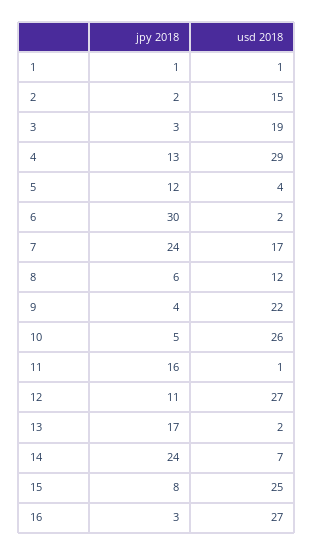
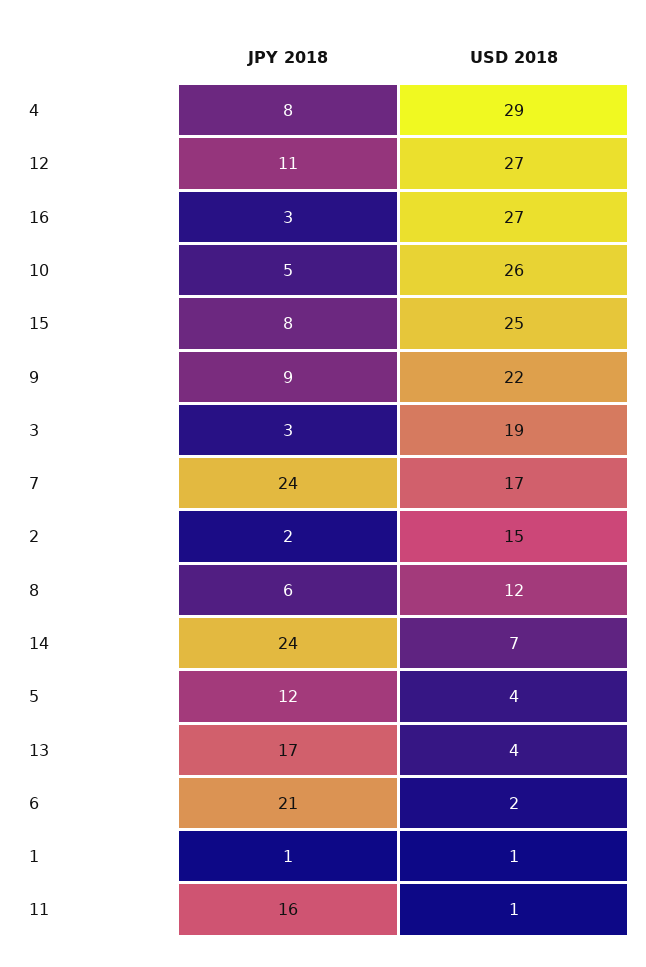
  {
    "jpy 2018": {
      "1": 1,
      "2": 2,
      "3": 3,
-     "4": 13,
+     "4": 8,
      "5": 12,
-     "6": 30,
+     "6": 21,
      "7": 24,
      "8": 6,
-     "9": 4,
+     "9": 9,
      "10": 5,
      "11": 16,
      "12": 11,
      "13": 17,
      "14": 24,
      "15": 8,
      "16": 3
    },
    "usd 2018": {
      "1": 1,
      "2": 15,
      "3": 19,
      "4": 29,
      "5": 4,
      "6": 2,
      "7": 17,
      "8": 12,
      "9": 22,
      "10": 26,
      "11": 1,
      "12": 27,
-     "13": 2,
+     "13": 4,
      "14": 7,
      "15": 25,
      "16": 27
    }
  }

